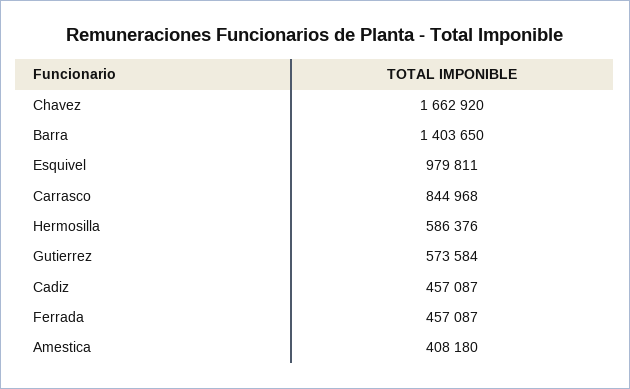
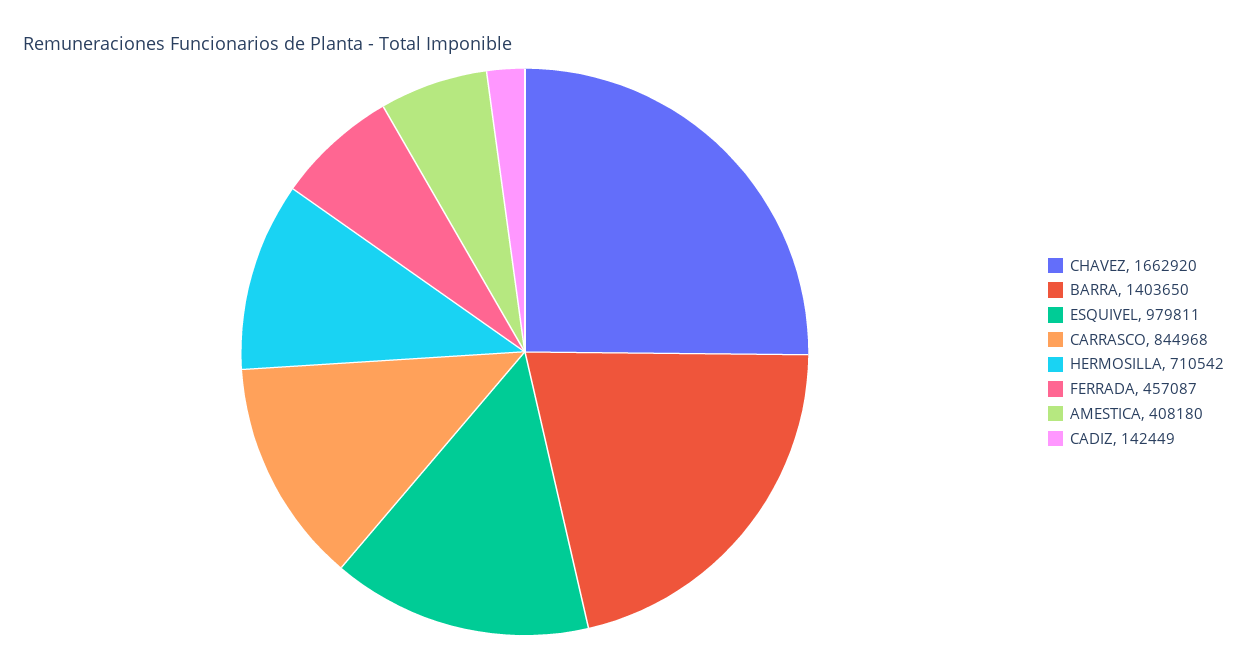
  {
    "Chavez": 1662920,
    "Barra": 1403650,
    "Esquivel": 979811,
    "Carrasco": 844968,
-   "Hermosilla": 586376,
+   "Hermosilla": 710542,
-   "Gutierrez": 573584,
-   "Cadiz": 457087,
+   "Cadiz": 142449,
    "Ferrada": 457087,
    "Amestica": 408180
  }

